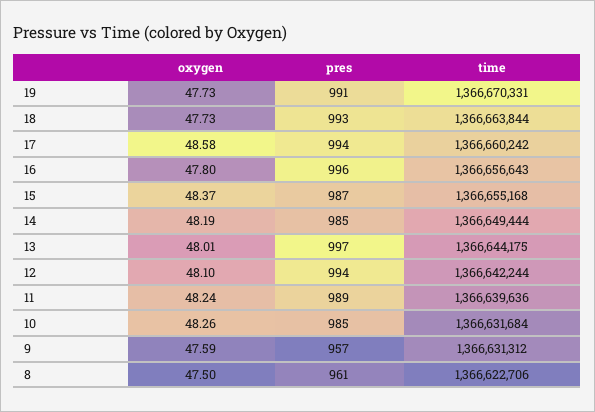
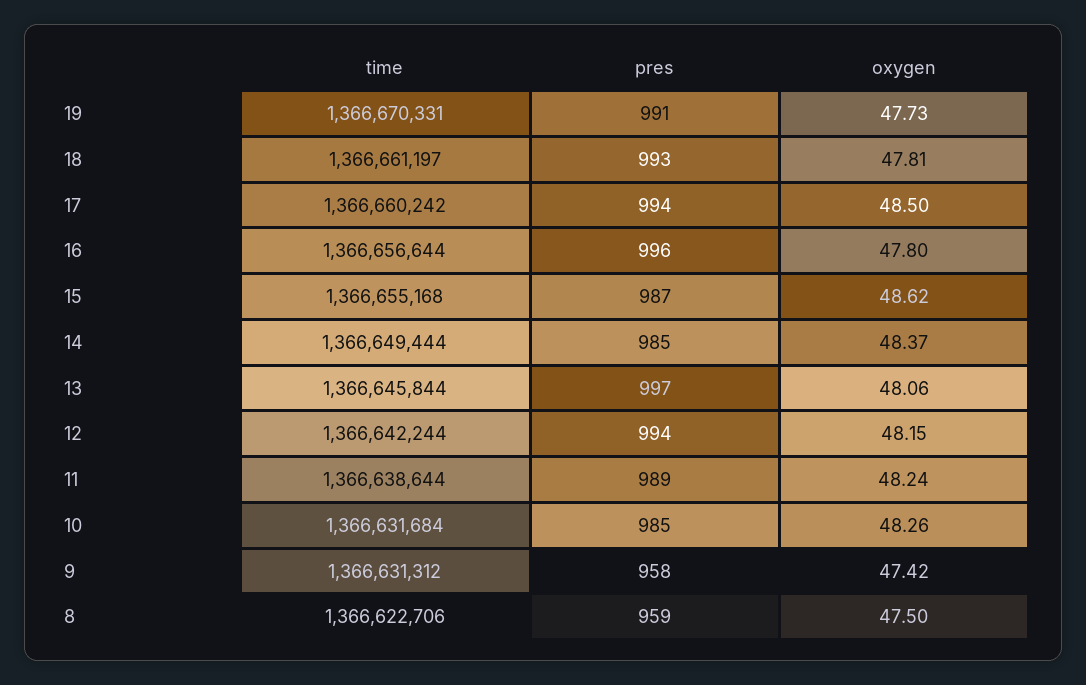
  {
    "oxygen": {
      "19": 47.73,
-     "18": 47.73,
+     "18": 47.81,
-     "17": 48.58,
+     "17": 48.5,
      "16": 47.8,
-     "15": 48.37,
+     "15": 48.62,
-     "14": 48.19,
+     "14": 48.37,
-     "13": 48.01,
+     "13": 48.06,
-     "12": 48.1,
+     "12": 48.15,
      "11": 48.24,
      "10": 48.26,
-     "9": 47.59,
+     "9": 47.42,
      "8": 47.5
    },
    "pres": {
      "19": 991,
      "18": 993,
      "17": 994,
      "16": 996,
      "15": 987,
      "14": 985,
      "13": 997,
      "12": 994,
      "11": 989,
      "10": 985,
-     "9": 957,
+     "9": 958,
-     "8": 961
+     "8": 959
    },
    "time": {
      "19": 1366670331,
-     "18": 1366663844,
+     "18": 1366661197,
      "17": 1366660242,
-     "16": 1366656643,
+     "16": 1366656644,
      "15": 1366655168,
      "14": 1366649444,
-     "13": 1366644175,
+     "13": 1366645844,
      "12": 1366642244,
-     "11": 1366639636,
+     "11": 1366638644,
      "10": 1366631684,
      "9": 1366631312,
      "8": 1366622706
    }
  }

